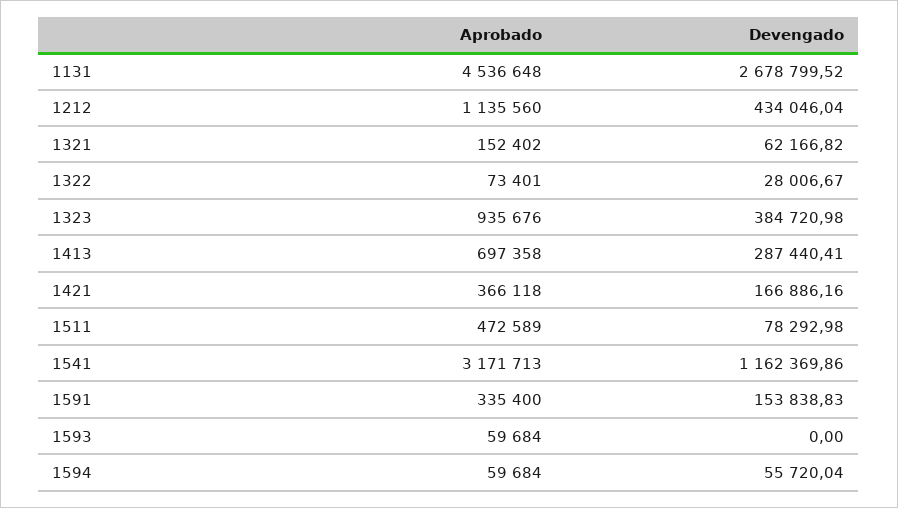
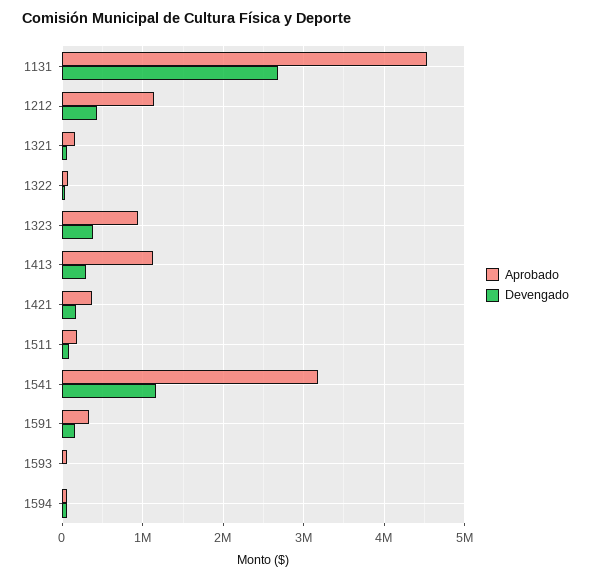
  {
    "Aprobado": {
      "1131": 4536648,
      "1212": 1135560,
      "1321": 152402,
      "1322": 73401,
      "1323": 935676,
-     "1413": 697358,
+     "1413": 1100000,
      "1421": 366118,
-     "1511": 472589,
+     "1511": 200000,
      "1541": 3171713,
      "1591": 335400,
      "1593": 59684,
      "1594": 59684
    },
    "Devengado": {
      "1131": 2678799.52,
      "1212": 434046.04,
      "1321": 62166.82,
      "1322": 28006.67,
      "1323": 384720.98,
      "1413": 287440.41,
      "1421": 166886.16,
      "1511": 78292.98,
      "1541": 1162369.86,
      "1591": 153838.83,
      "1593": 0,
      "1594": 55720.04
    }
  }

